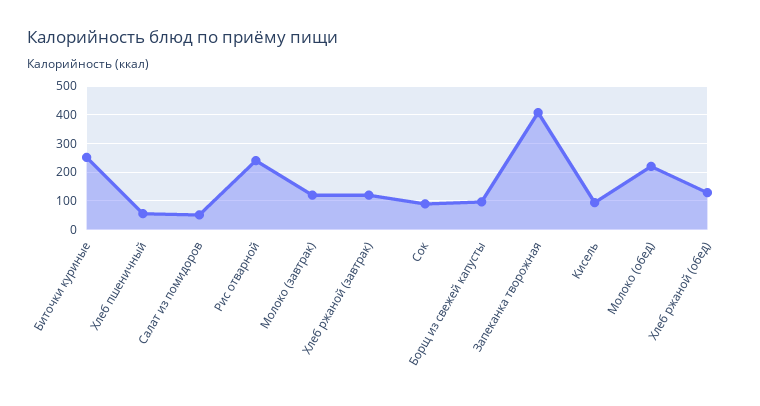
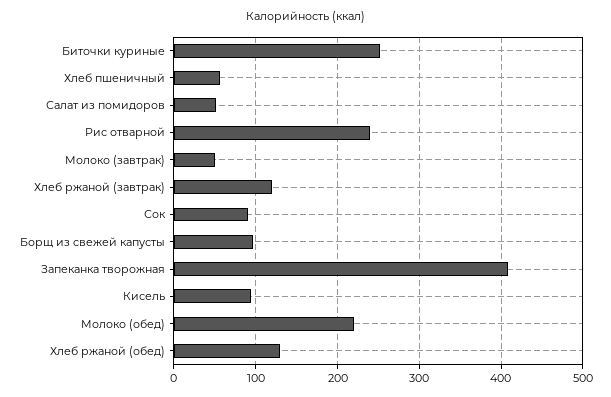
  {
    "Биточки куриные": 250,
    "Хлеб пшеничный": 60,
    "Салат из помидоров": 50,
    "Рис отварной": 240,
-   "Молоко (завтрак)": 125,
+   "Молоко (завтрак)": 50,
    "Хлеб ржаной (завтрак)": 120,
    "Сок": 90,
    "Борщ из свежей капусты": 100,
    "Запеканка творожная": 410,
    "Кисель": 90,
    "Молоко (обед)": 220,
    "Хлеб ржаной (обед)": 130
  }

